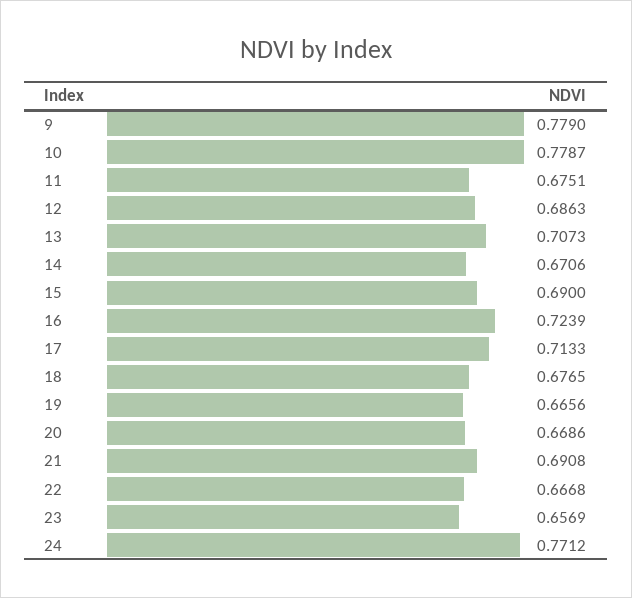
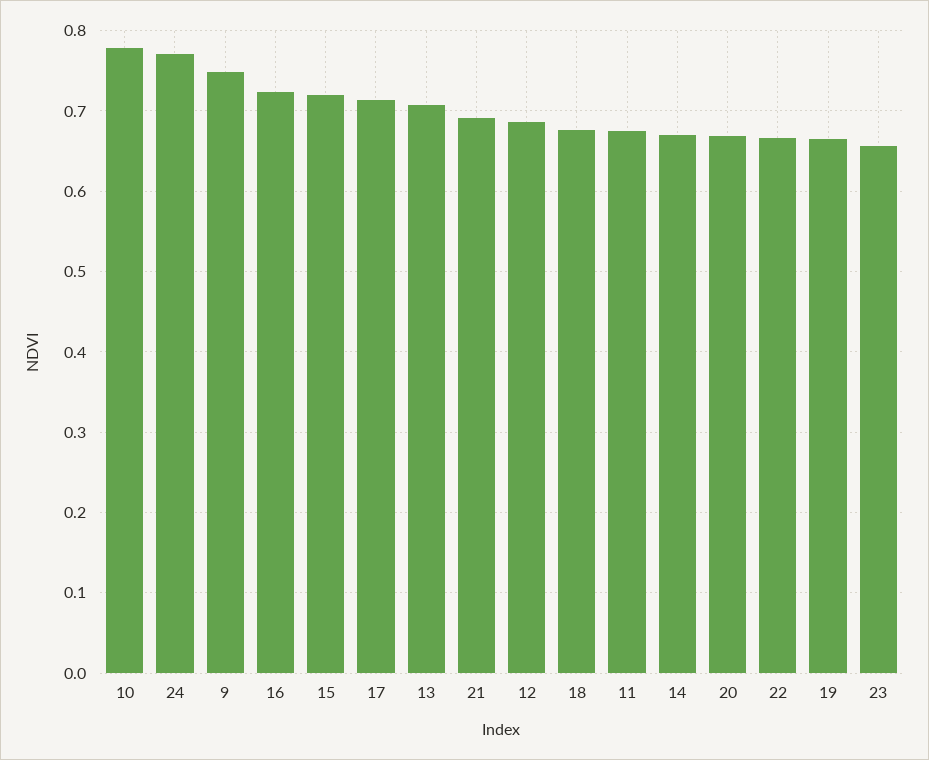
  {
-   "9": 0.779,
+   "9": 0.75,
    "10": 0.7787,
    "11": 0.6751,
    "12": 0.6863,
    "13": 0.7073,
    "14": 0.6706,
-   "15": 0.69,
+   "15": 0.72,
    "16": 0.7239,
    "17": 0.7133,
    "18": 0.6765,
    "19": 0.6656,
    "20": 0.6686,
    "21": 0.6908,
    "22": 0.6668,
    "23": 0.6569,
    "24": 0.7712
  }

